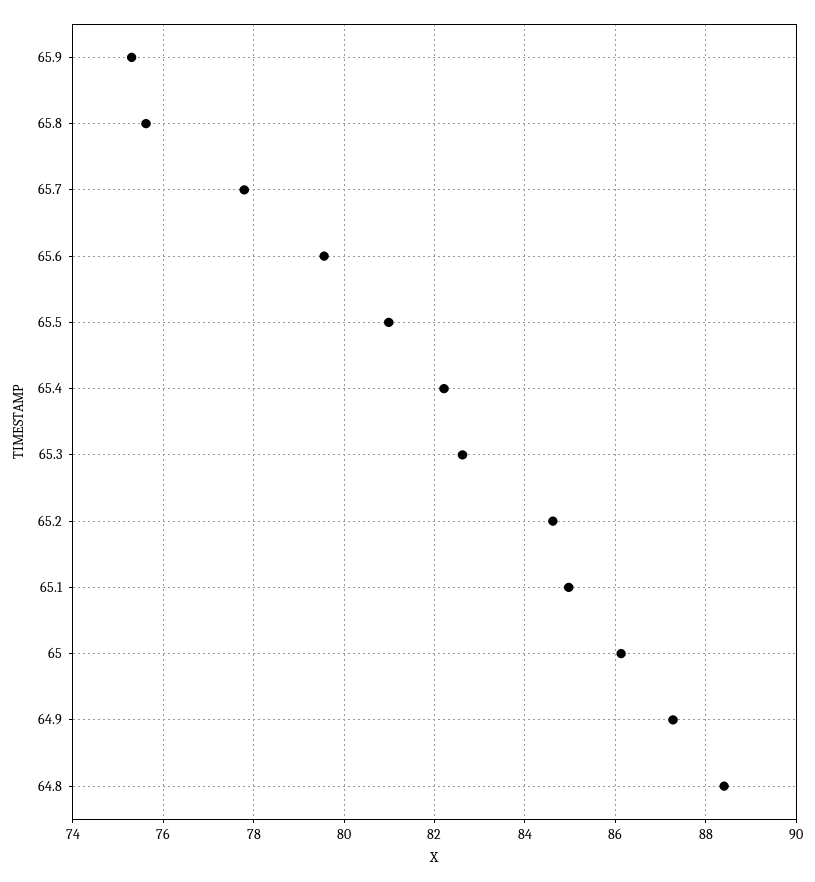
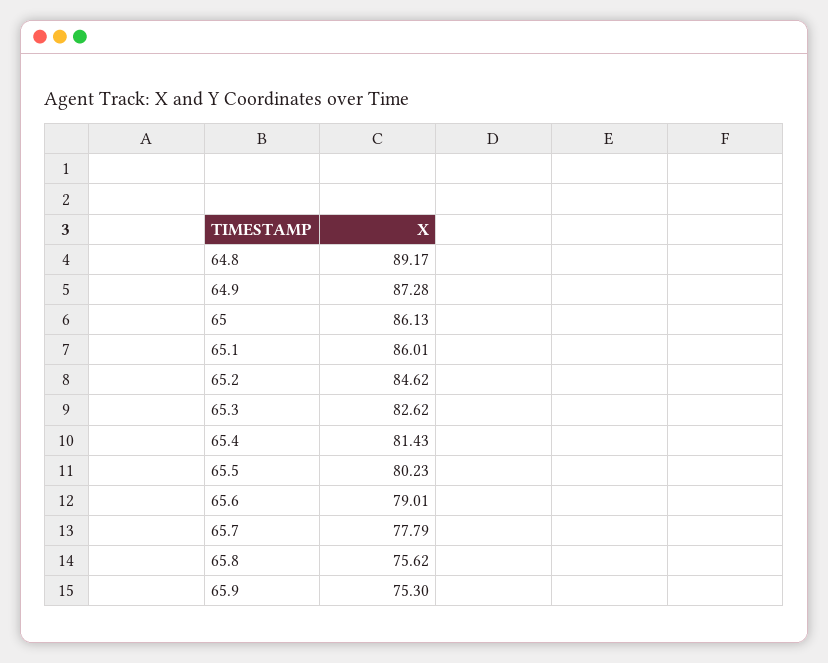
  {
    "65.9": 75.3,
    "65.8": 75.62,
    "65.7": 77.79,
-   "65.6": 79.6,
+   "65.6": 79.01,
-   "65.5": 81,
+   "65.5": 80.23,
-   "65.4": 82.2,
+   "65.4": 81.43,
    "65.3": 82.62,
    "65.2": 84.62,
-   "65.1": 85,
+   "65.1": 86.01,
    "65": 86.13,
    "64.9": 87.28,
-   "64.8": 88.4
+   "64.8": 89.17
  }

